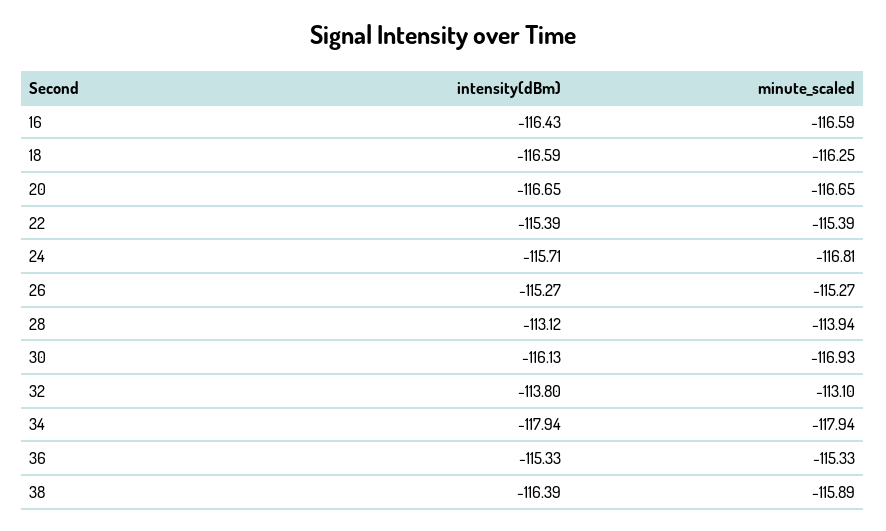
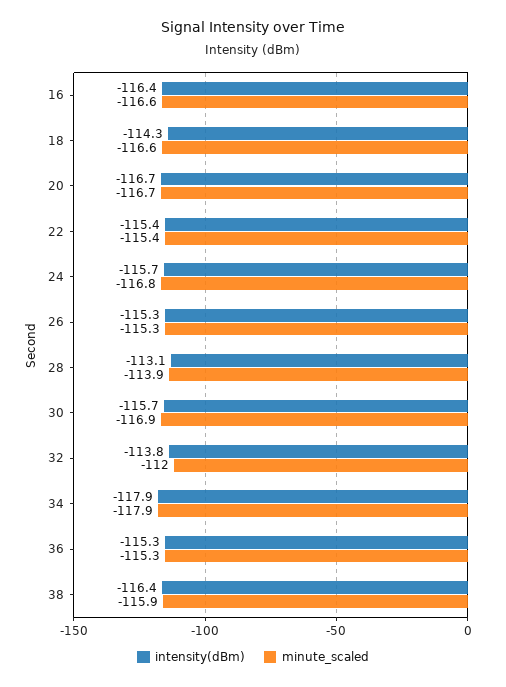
  {
    "intensity(dBm)": {
      "16": -116.43,
-     "18": -116.59,
+     "18": -114.3,
      "20": -116.65,
      "22": -115.39,
      "24": -115.71,
      "26": -115.27,
      "28": -113.12,
-     "30": -116.13,
+     "30": -115.7,
      "32": -113.8,
      "34": -117.94,
      "36": -115.33,
      "38": -116.39
    },
    "minute_scaled": {
      "16": -116.59,
-     "18": -116.25,
+     "18": -116.6,
      "20": -116.65,
      "22": -115.39,
      "24": -116.81,
      "26": -115.27,
      "28": -113.94,
      "30": -116.93,
-     "32": -113.1,
+     "32": -112,
      "34": -117.94,
      "36": -115.33,
      "38": -115.89
    }
  }

